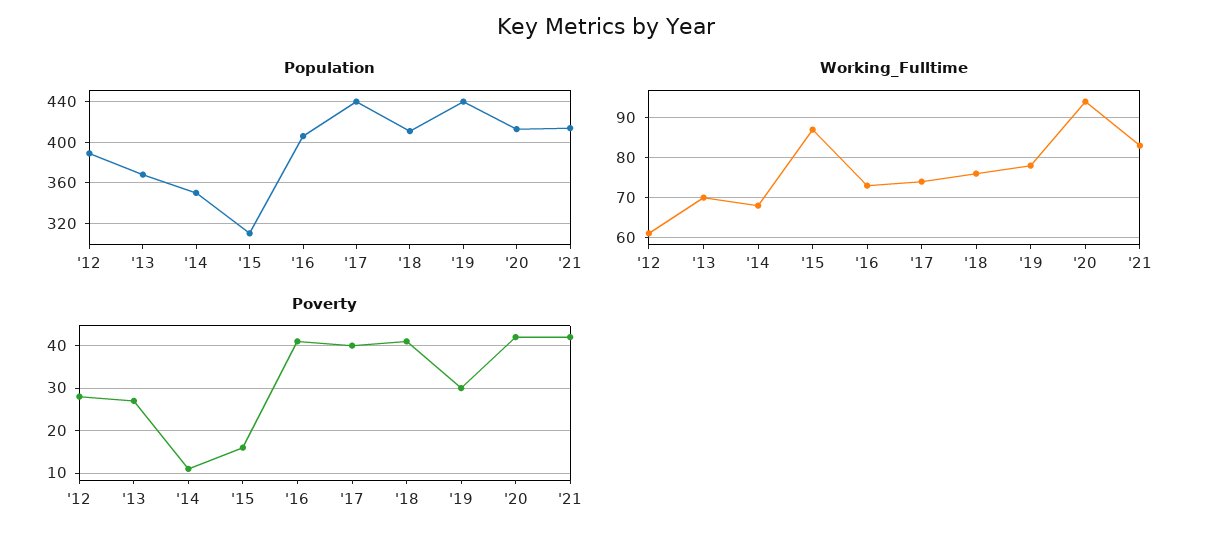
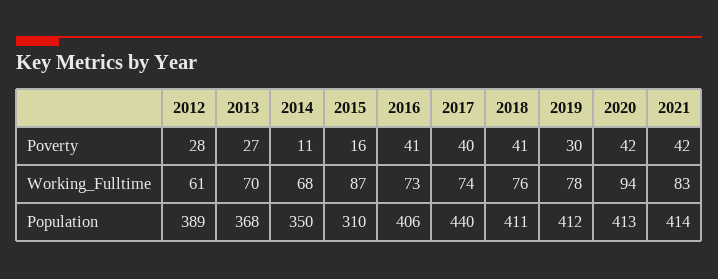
  {
    "Population": {
      "'12": 389,
      "'13": 368,
      "'14": 350,
      "'15": 310,
      "'16": 406,
      "'17": 440,
      "'18": 411,
-     "'19": 440,
+     "'19": 412,
      "'20": 413,
      "'21": 414
    },
    "Working_Fulltime": {
      "'12": 61,
      "'13": 70,
      "'14": 68,
      "'15": 87,
      "'16": 73,
      "'17": 74,
      "'18": 76,
      "'19": 78,
      "'20": 94,
      "'21": 83
    },
    "Poverty": {
      "'12": 28,
      "'13": 27,
      "'14": 11,
      "'15": 16,
      "'16": 41,
      "'17": 40,
      "'18": 41,
      "'19": 30,
      "'20": 42,
      "'21": 42
    }
  }

